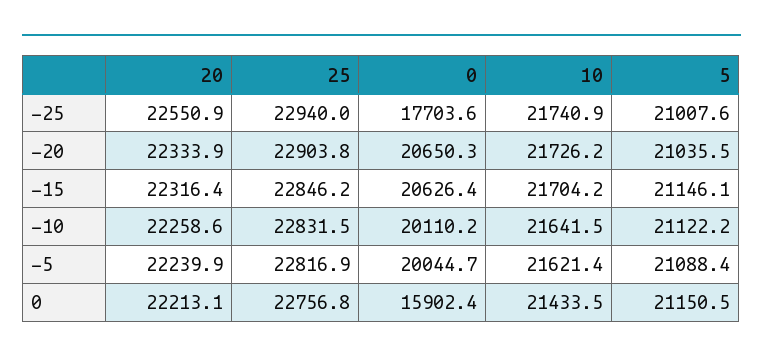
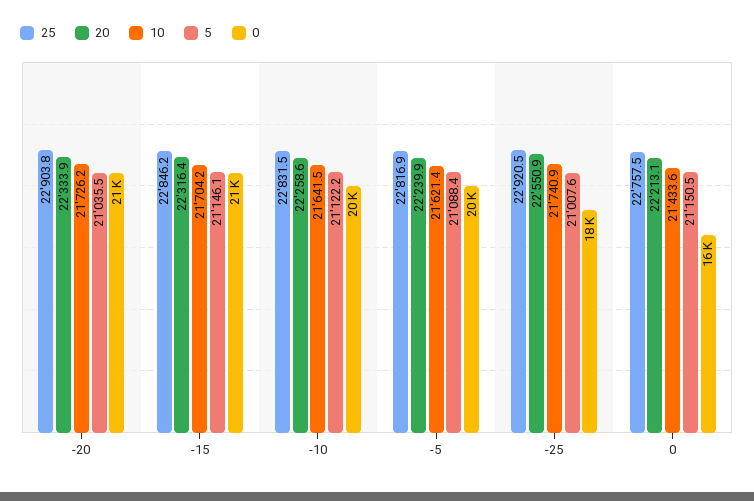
  {
    "20": {
      "-25": 22550.9,
      "-20": 22333.9,
      "-15": 22316.4,
      "-10": 22258.6,
      "-5": 22239.9,
      "0": 22213.1
    },
    "25": {
-     "-25": 22940,
+     "-25": 22920.5,
      "-20": 22903.8,
      "-15": 22846.2,
      "-10": 22831.5,
      "-5": 22816.9,
-     "0": 22756.8
+     "0": 22757.5
    },
    "0": {
      "-25": 17703.6,
      "-20": 20650.3,
      "-15": 20626.4,
      "-10": 20110.2,
      "-5": 20044.7,
      "0": 15902.4
    },
    "10": {
      "-25": 21740.9,
      "-20": 21726.2,
      "-15": 21704.2,
      "-10": 21641.5,
      "-5": 21621.4,
-     "0": 21433.5
+     "0": 21433.6
    },
    "5": {
      "-25": 21007.6,
      "-20": 21035.5,
      "-15": 21146.1,
      "-10": 21122.2,
      "-5": 21088.4,
      "0": 21150.5
    }
  }

